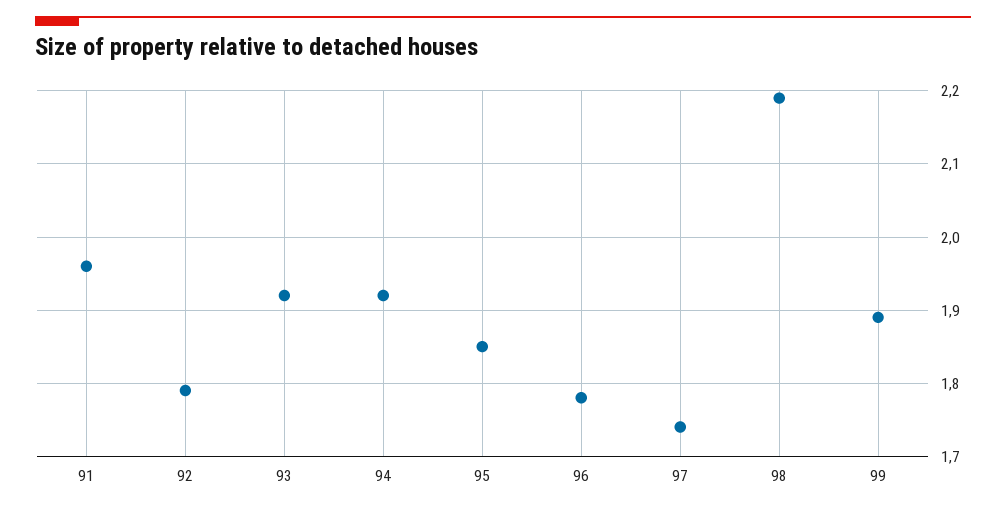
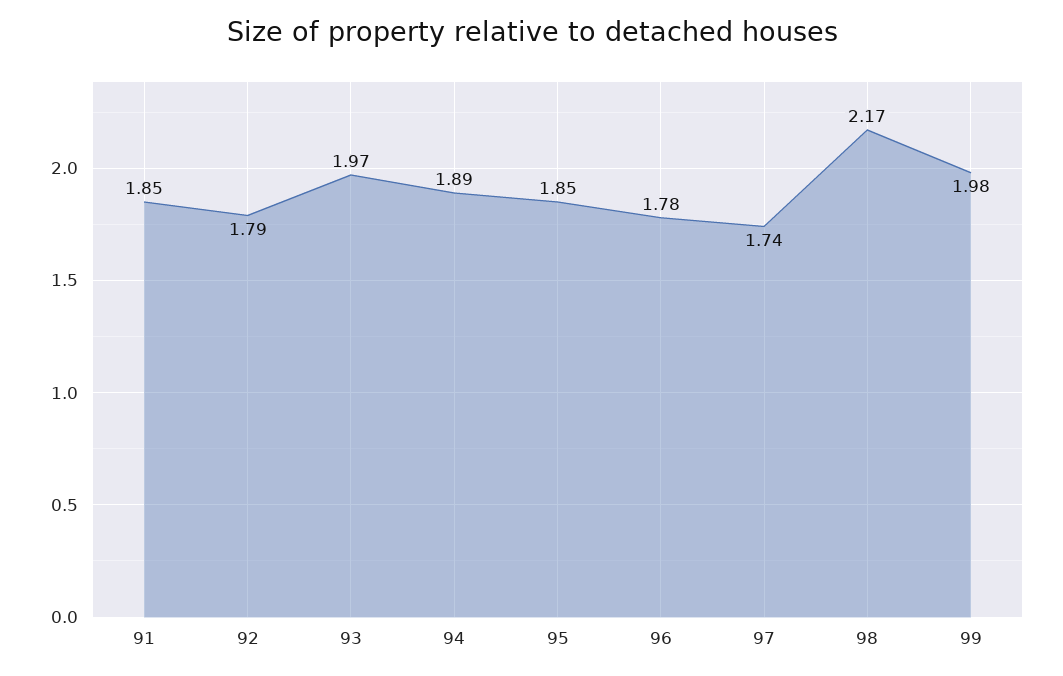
  {
-   "91": 1.96,
+   "91": 1.85,
    "92": 1.79,
-   "93": 1.92,
+   "93": 1.97,
-   "94": 1.92,
+   "94": 1.89,
    "95": 1.85,
    "96": 1.78,
    "97": 1.74,
-   "98": 2.19,
+   "98": 2.17,
-   "99": 1.89
+   "99": 1.98
  }

